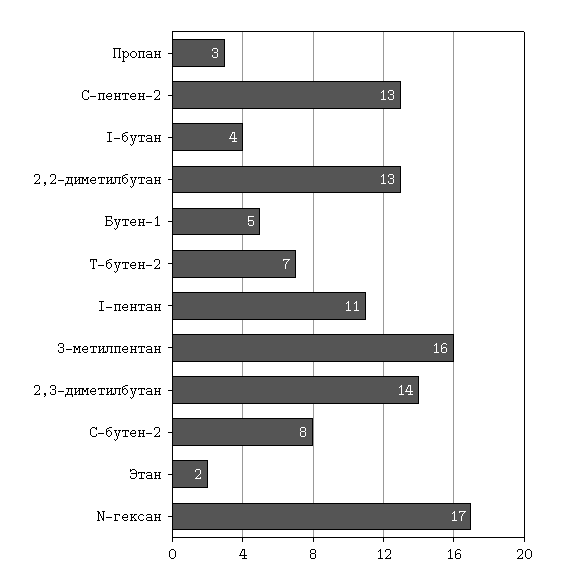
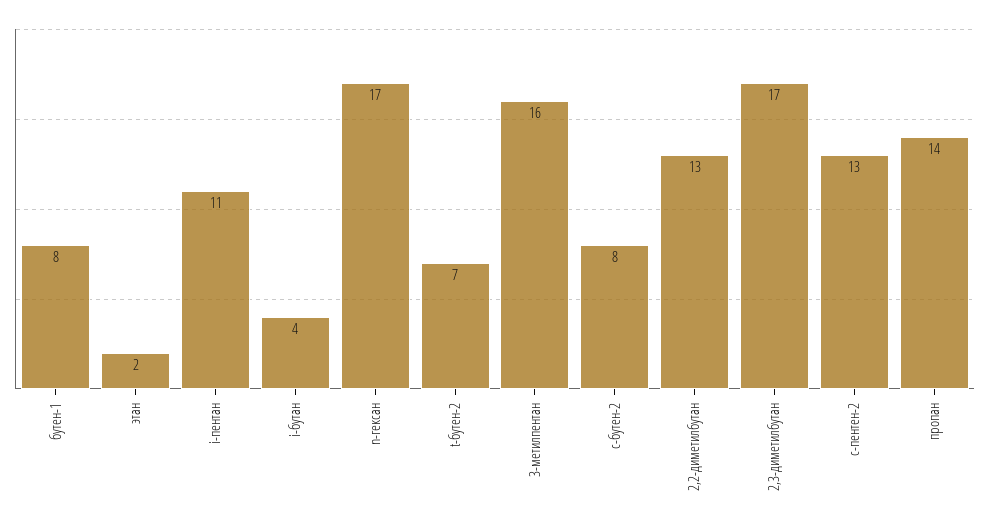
  {
-   "Пропан": 3,
+   "Пропан": 14,
    "C-пентен-2": 13,
    "I-бутан": 4,
    "2,2-диметилбутан": 13,
-   "Бутен-1": 5,
+   "Бутен-1": 8,
    "T-бутен-2": 7,
    "I-пентан": 11,
    "3-метилпентан": 16,
-   "2,3-диметилбутан": 14,
+   "2,3-диметилбутан": 17,
    "C-бутен-2": 8,
    "Этан": 2,
    "N-гексан": 17
  }

